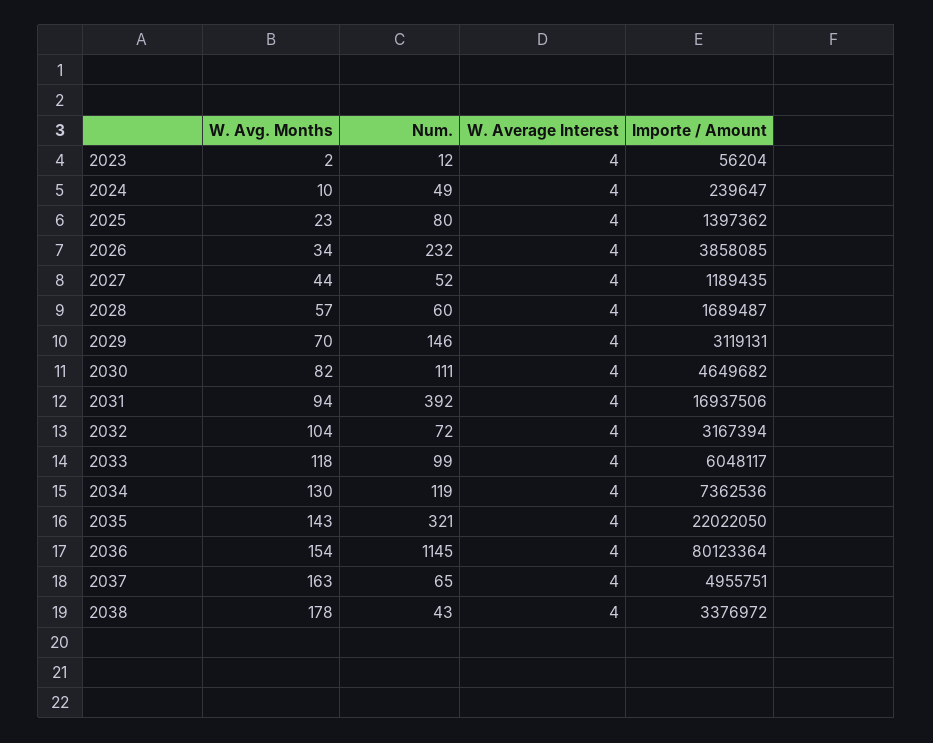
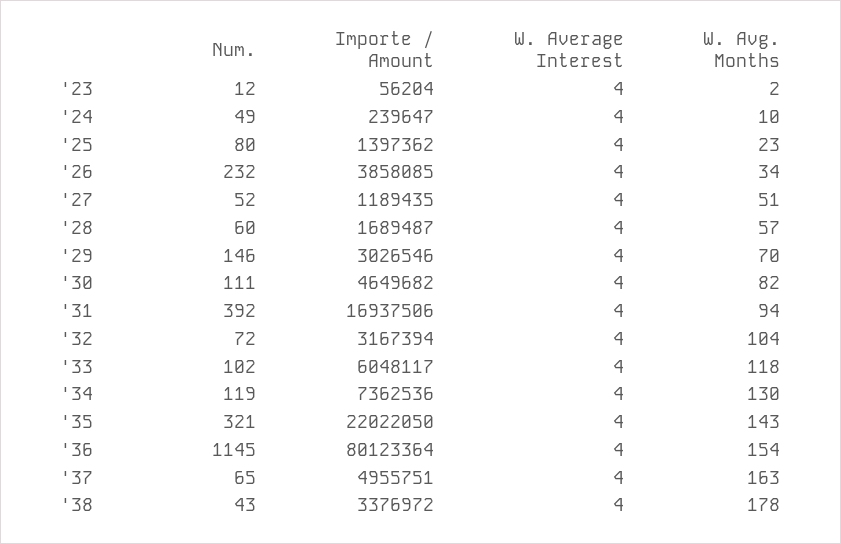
  {
    "W. Avg. Months": {
      "2023": 2,
      "2024": 10,
      "2025": 23,
      "2026": 34,
-     "2027": 44,
+     "2027": 51,
      "2028": 57,
      "2029": 70,
      "2030": 82,
      "2031": 94,
      "2032": 104,
      "2033": 118,
      "2034": 130,
      "2035": 143,
      "2036": 154,
      "2037": 163,
      "2038": 178
    },
    "Num.": {
      "2023": 12,
      "2024": 49,
      "2025": 80,
      "2026": 232,
      "2027": 52,
      "2028": 60,
      "2029": 146,
      "2030": 111,
      "2031": 392,
      "2032": 72,
-     "2033": 99,
+     "2033": 102,
      "2034": 119,
      "2035": 321,
      "2036": 1145,
      "2037": 65,
      "2038": 43
    },
    "W. Average Interest": {
      "2023": 4,
      "2024": 4,
      "2025": 4,
      "2026": 4,
      "2027": 4,
      "2028": 4,
      "2029": 4,
      "2030": 4,
      "2031": 4,
      "2032": 4,
      "2033": 4,
      "2034": 4,
      "2035": 4,
      "2036": 4,
      "2037": 4,
      "2038": 4
    },
    "Importe / Amount": {
      "2023": 56204,
      "2024": 239647,
      "2025": 1397362,
      "2026": 3858085,
      "2027": 1189435,
      "2028": 1689487,
-     "2029": 3119131,
+     "2029": 3026546,
      "2030": 4649682,
      "2031": 16937506,
      "2032": 3167394,
      "2033": 6048117,
      "2034": 7362536,
      "2035": 22022050,
      "2036": 80123364,
      "2037": 4955751,
      "2038": 3376972
    }
  }

